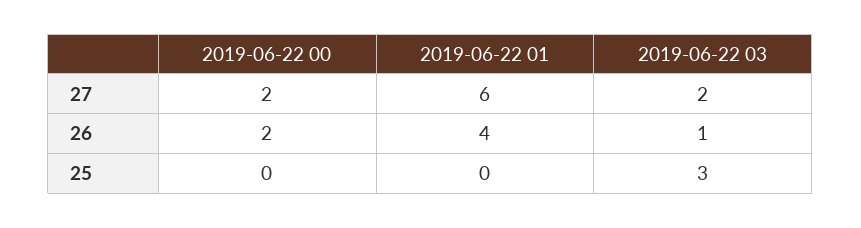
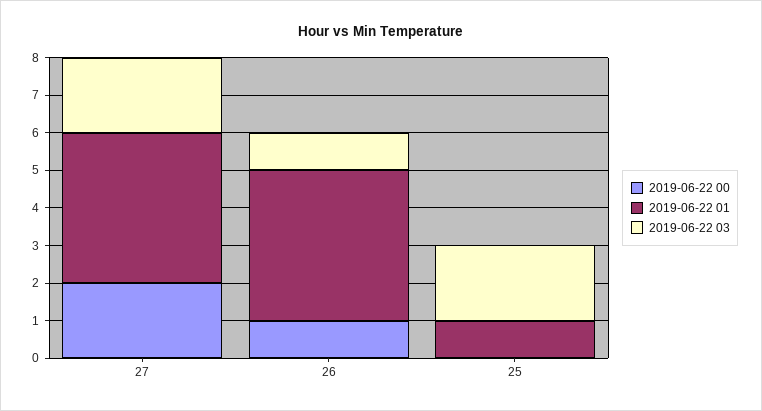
  {
    "2019-06-22 00": {
      "27": 2,
-     "26": 2,
+     "26": 1,
      "25": 0
    },
    "2019-06-22 01": {
-     "27": 6,
+     "27": 4,
      "26": 4,
-     "25": 0
+     "25": 1
    },
    "2019-06-22 03": {
      "27": 2,
      "26": 1,
-     "25": 3
+     "25": 2
    }
  }

